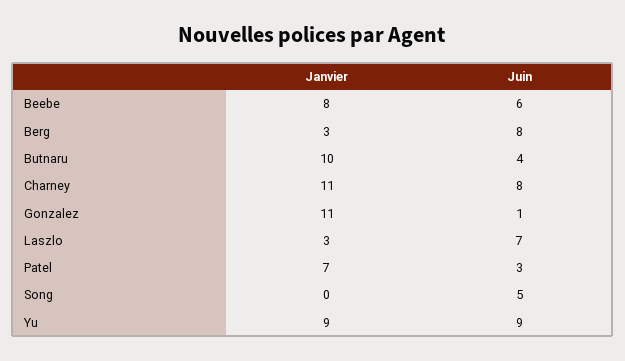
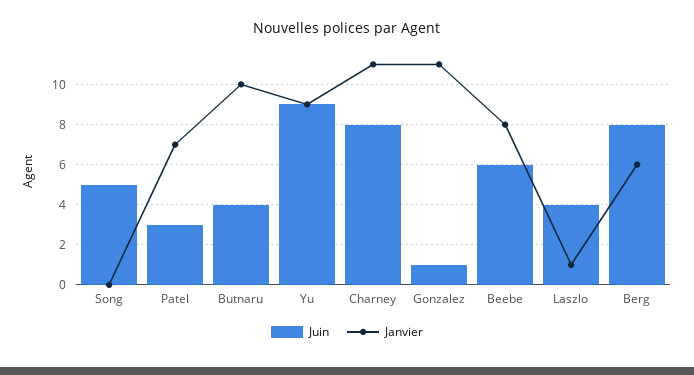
  {
    "Janvier": {
      "Beebe": 8,
-     "Berg": 3,
+     "Berg": 6,
      "Butnaru": 10,
      "Charney": 11,
      "Gonzalez": 11,
-     "Laszlo": 3,
+     "Laszlo": 1,
      "Patel": 7,
      "Song": 0,
      "Yu": 9
    },
    "Juin": {
      "Beebe": 6,
      "Berg": 8,
      "Butnaru": 4,
      "Charney": 8,
      "Gonzalez": 1,
-     "Laszlo": 7,
+     "Laszlo": 4,
      "Patel": 3,
      "Song": 5,
      "Yu": 9
    }
  }

